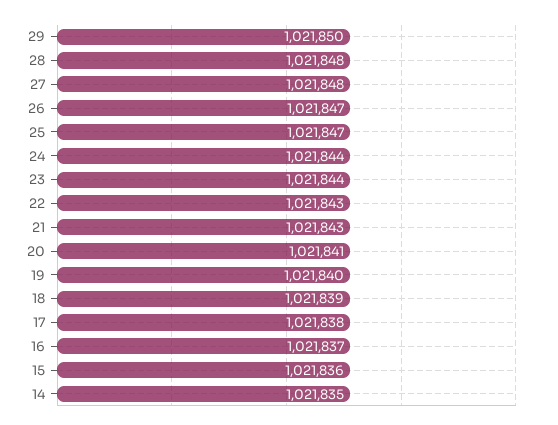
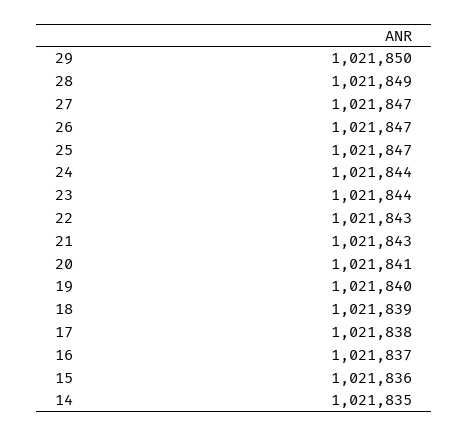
  {
    "29": 1021850,
-   "28": 1021848,
+   "28": 1021849,
-   "27": 1021848,
+   "27": 1021847,
    "26": 1021847,
    "25": 1021847,
    "24": 1021844,
    "23": 1021844,
    "22": 1021843,
    "21": 1021843,
    "20": 1021841,
    "19": 1021840,
    "18": 1021839,
    "17": 1021838,
    "16": 1021837,
    "15": 1021836,
    "14": 1021835
  }

